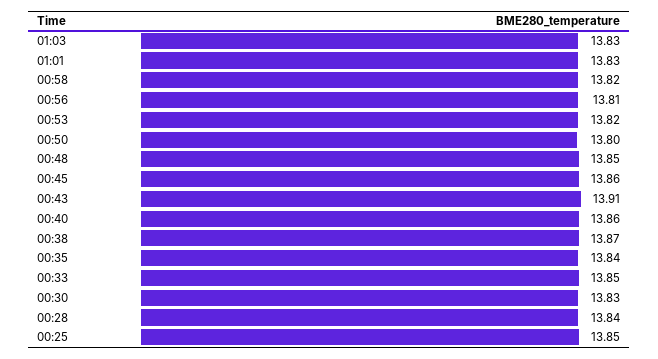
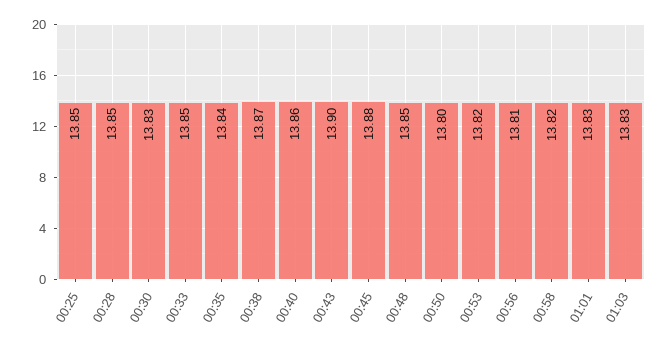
  {
    "01:03": 13.83,
    "01:01": 13.83,
    "00:58": 13.82,
    "00:56": 13.81,
    "00:53": 13.82,
    "00:50": 13.8,
    "00:48": 13.85,
-   "00:45": 13.86,
+   "00:45": 13.88,
-   "00:43": 13.91,
+   "00:43": 13.9,
    "00:40": 13.86,
    "00:38": 13.87,
    "00:35": 13.84,
    "00:33": 13.85,
    "00:30": 13.83,
-   "00:28": 13.84,
+   "00:28": 13.85,
    "00:25": 13.85
  }

